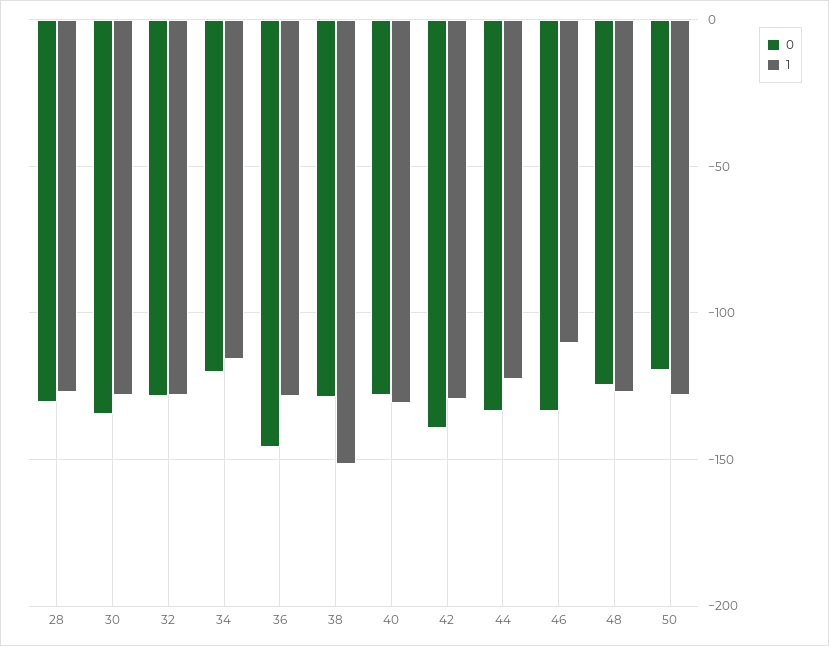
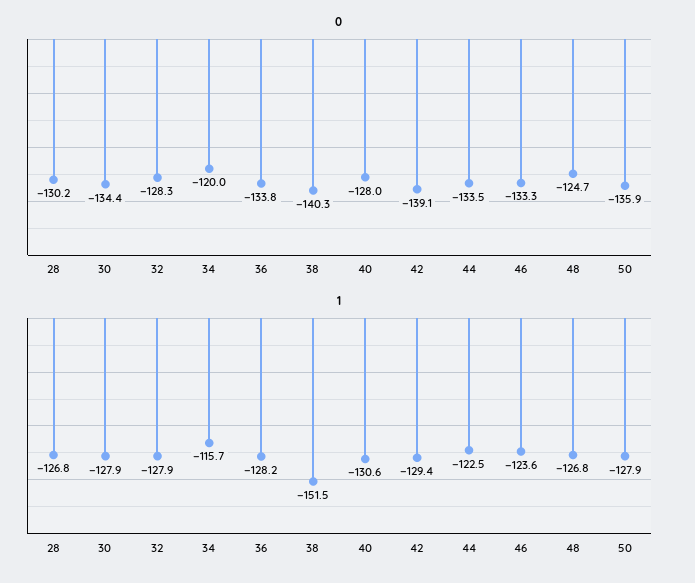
  {
    "0": {
      "28": -130.2,
      "30": -134.4,
      "32": -128.3,
      "34": -120,
-     "36": -145,
+     "36": -133.8,
-     "38": -130,
+     "38": -140.3,
      "40": -128,
      "42": -139.1,
      "44": -133.5,
      "46": -133.3,
      "48": -124.7,
-     "50": -120
+     "50": -135.9
    },
    "1": {
      "28": -126.8,
      "30": -127.9,
      "32": -127.9,
      "34": -115.7,
      "36": -128.2,
      "38": -151.5,
      "40": -130.6,
      "42": -129.4,
      "44": -122.5,
-     "46": -110,
+     "46": -123.6,
      "48": -126.8,
      "50": -127.9
    }
  }

